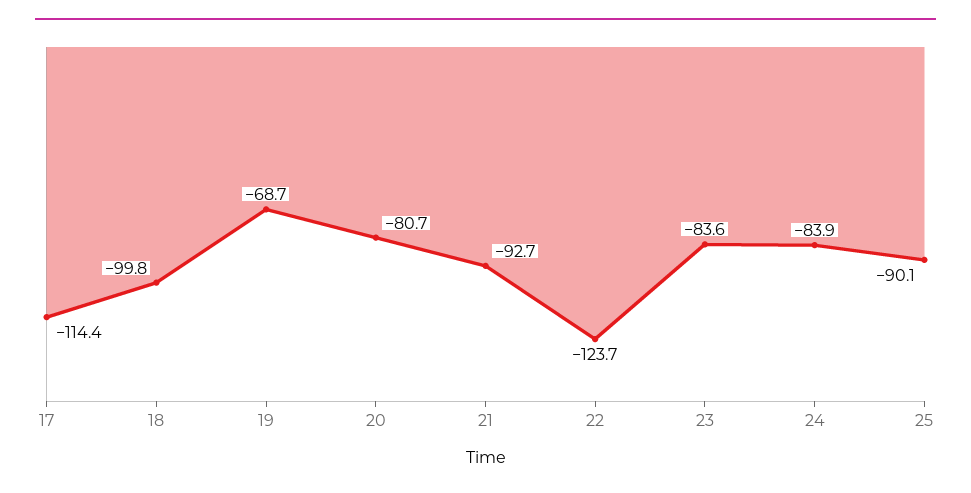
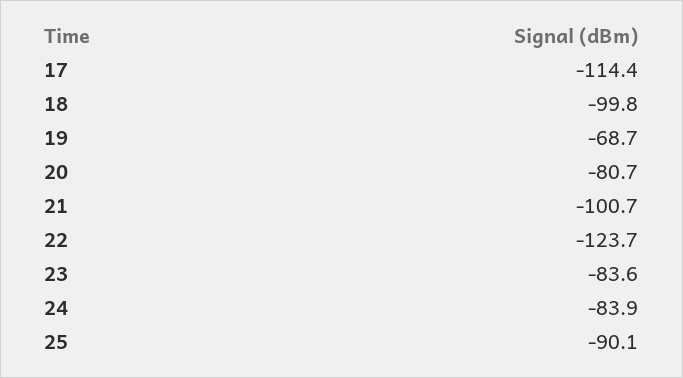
  {
    "17": -114.4,
    "18": -99.8,
    "19": -68.7,
    "20": -80.7,
-   "21": -92.7,
+   "21": -100.7,
    "22": -123.7,
    "23": -83.6,
    "24": -83.9,
    "25": -90.1
  }

